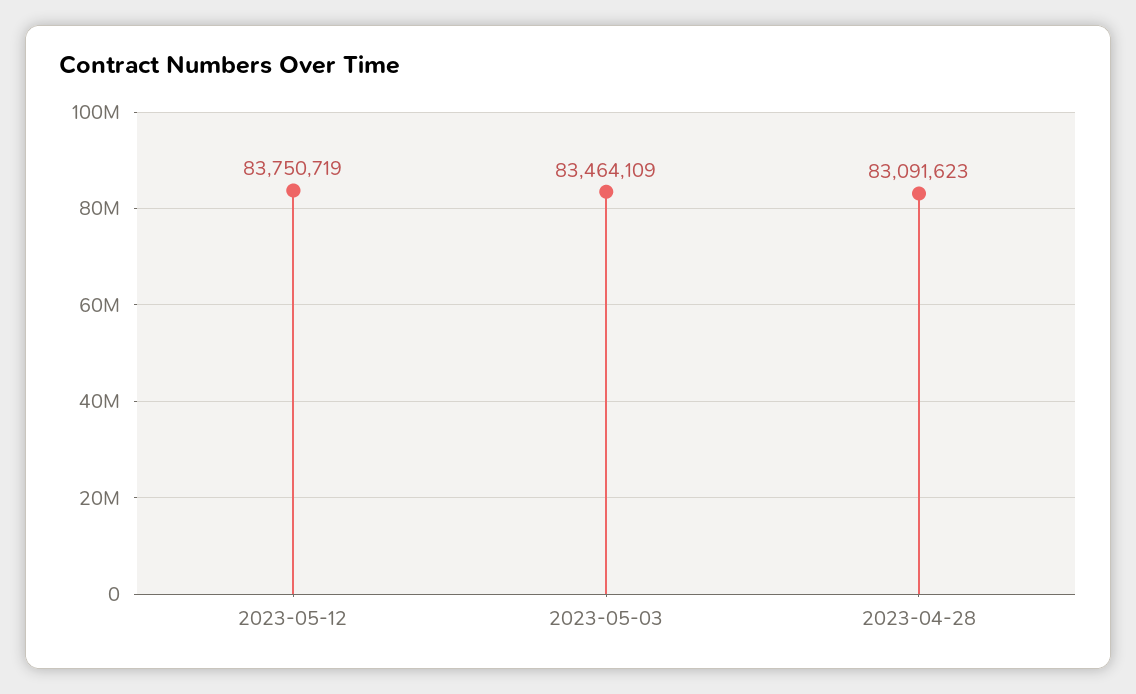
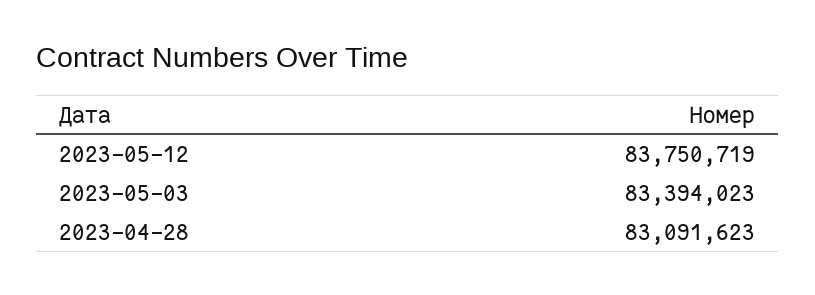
  {
    "2023-05-12": 83750719,
-   "2023-05-03": 83464109,
+   "2023-05-03": 83394023,
    "2023-04-28": 83091623
  }

